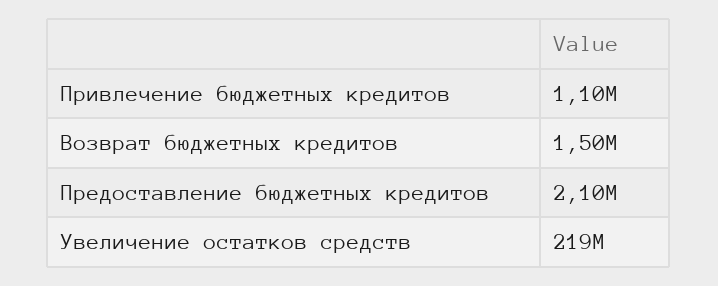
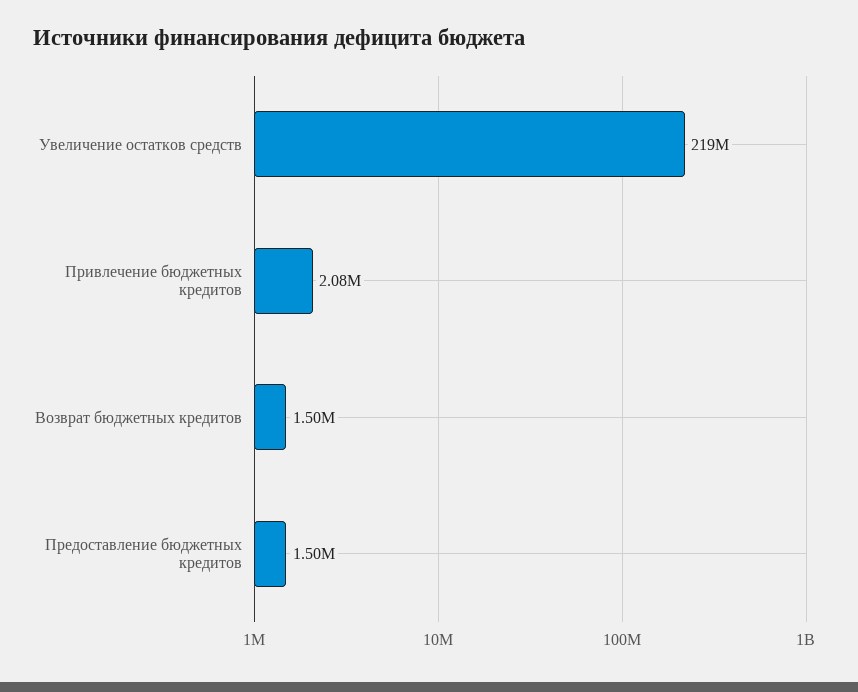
  {
-   "Привлечение бюджетных кредитов": 1100000,
+   "Привлечение бюджетных кредитов": 2080000,
    "Возврат бюджетных кредитов": 1500000,
-   "Предоставление бюджетных кредитов": 2100000,
+   "Предоставление бюджетных кредитов": 1500000,
    "Увеличение остатков средств": 219000000
  }

